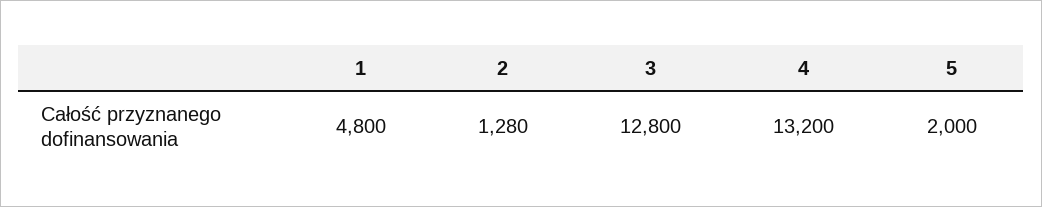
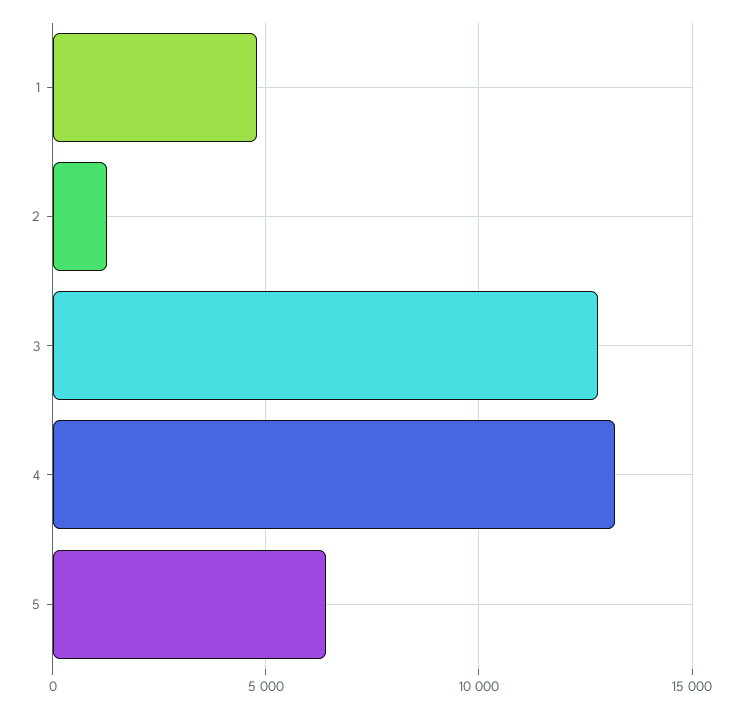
  {
    "1": 4800,
    "2": 1280,
    "3": 12800,
    "4": 13200,
-   "5": 2000
+   "5": 6500
  }

